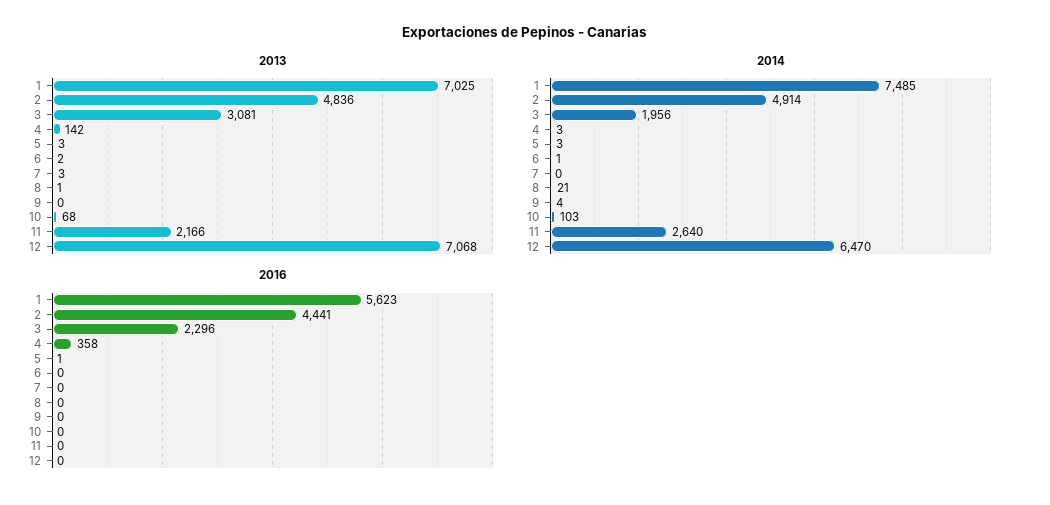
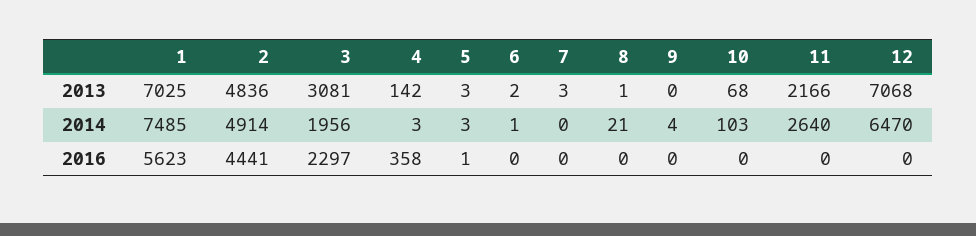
  {
    "2013": {
      "1": 7025,
      "2": 4836,
      "3": 3081,
      "4": 142,
      "5": 3,
      "6": 2,
      "7": 3,
      "8": 1,
      "9": 0,
      "10": 68,
      "11": 2166,
      "12": 7068
    },
    "2014": {
      "1": 7485,
      "2": 4914,
      "3": 1956,
      "4": 3,
      "5": 3,
      "6": 1,
      "7": 0,
      "8": 21,
      "9": 4,
      "10": 103,
      "11": 2640,
      "12": 6470
    },
    "2016": {
      "1": 5623,
      "2": 4441,
-     "3": 2296,
+     "3": 2297,
      "4": 358,
      "5": 1,
      "6": 0,
      "7": 0,
      "8": 0,
      "9": 0,
      "10": 0,
      "11": 0,
      "12": 0
    }
  }

